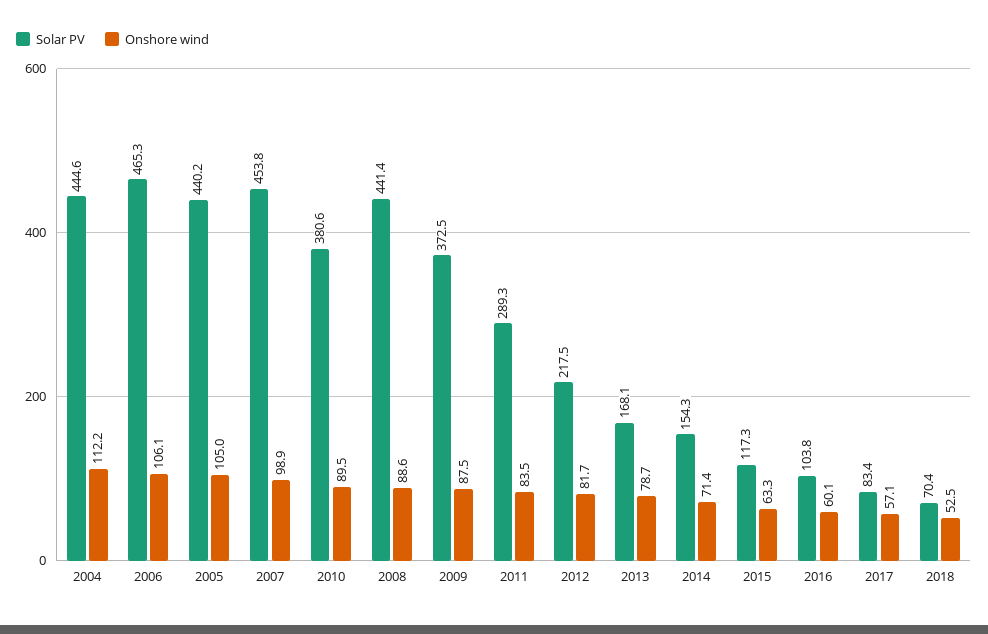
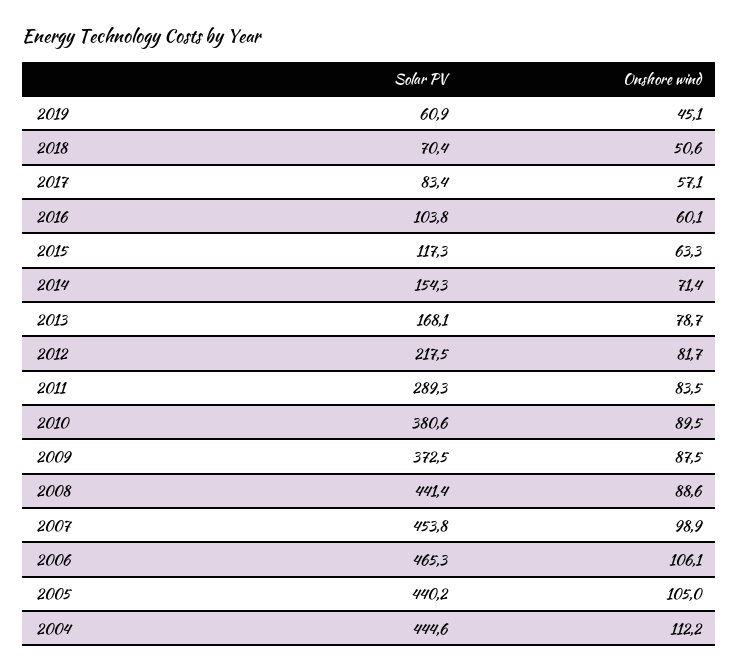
  {
    "Solar PV": {
      "2004": 444.6,
      "2006": 465.3,
      "2005": 440.2,
      "2007": 453.8,
      "2010": 380.6,
      "2008": 441.4,
      "2009": 372.5,
      "2011": 289.3,
      "2012": 217.5,
      "2013": 168.1,
      "2014": 154.3,
      "2015": 117.3,
      "2016": 103.8,
      "2017": 83.4,
-     "2018": 70.4
+     "2018": 70.4,
+     "2019": 60.9
    },
    "Onshore wind": {
      "2004": 112.2,
      "2006": 106.1,
      "2005": 105,
      "2007": 98.9,
      "2010": 89.5,
      "2008": 88.6,
      "2009": 87.5,
      "2011": 83.5,
      "2012": 81.7,
      "2013": 78.7,
      "2014": 71.4,
      "2015": 63.3,
      "2016": 60.1,
      "2017": 57.1,
-     "2018": 52.5
+     "2018": 50.6,
+     "2019": 45.1
    }
  }

